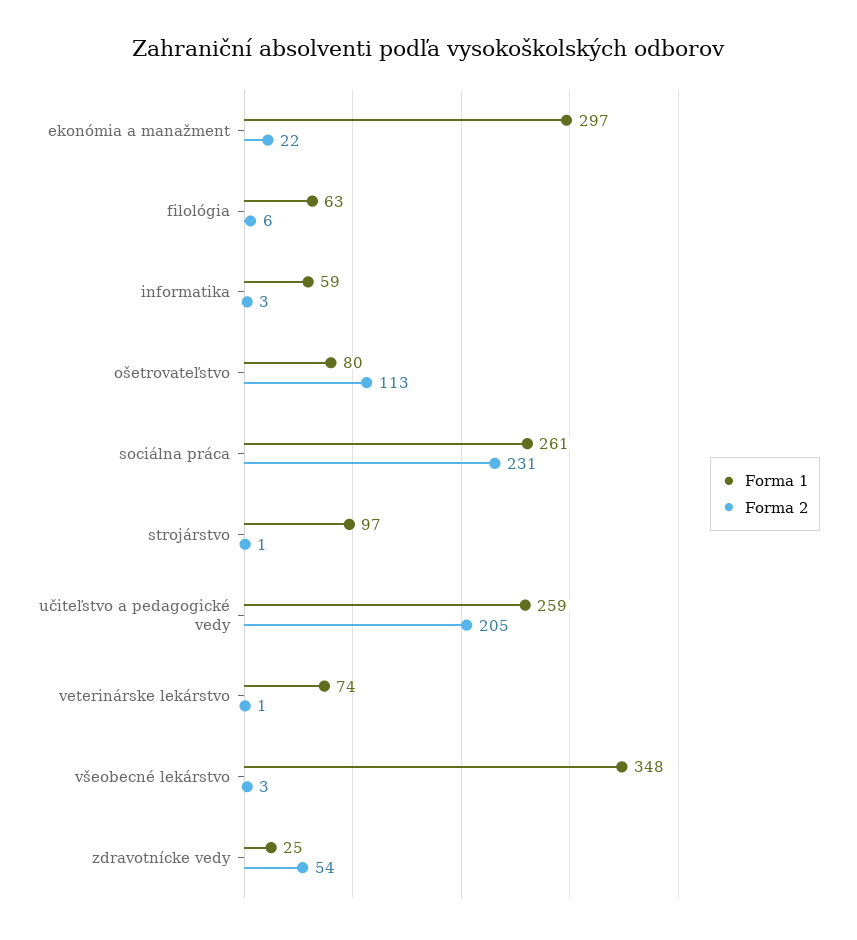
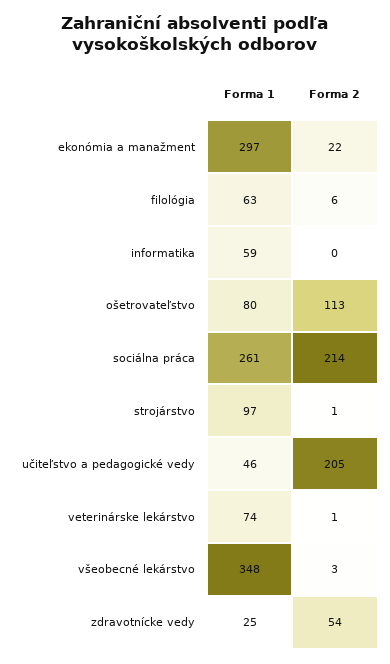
  {
    "Forma 1": {
      "ekonómia a manažment": 297,
      "filológia": 63,
      "informatika": 59,
      "ošetrovateľstvo": 80,
      "sociálna práca": 261,
      "strojárstvo": 97,
-     "učiteľstvo a pedagogické vedy": 259,
+     "učiteľstvo a pedagogické vedy": 46,
      "veterinárske lekárstvo": 74,
      "všeobecné lekárstvo": 348,
      "zdravotnícke vedy": 25
    },
    "Forma 2": {
      "ekonómia a manažment": 22,
      "filológia": 6,
-     "informatika": 3,
+     "informatika": 0,
      "ošetrovateľstvo": 113,
-     "sociálna práca": 231,
+     "sociálna práca": 214,
      "strojárstvo": 1,
      "učiteľstvo a pedagogické vedy": 205,
      "veterinárske lekárstvo": 1,
      "všeobecné lekárstvo": 3,
      "zdravotnícke vedy": 54
    }
  }

